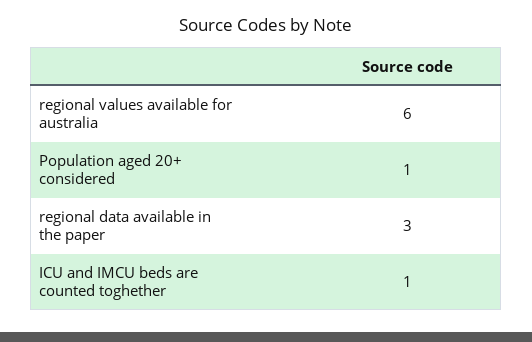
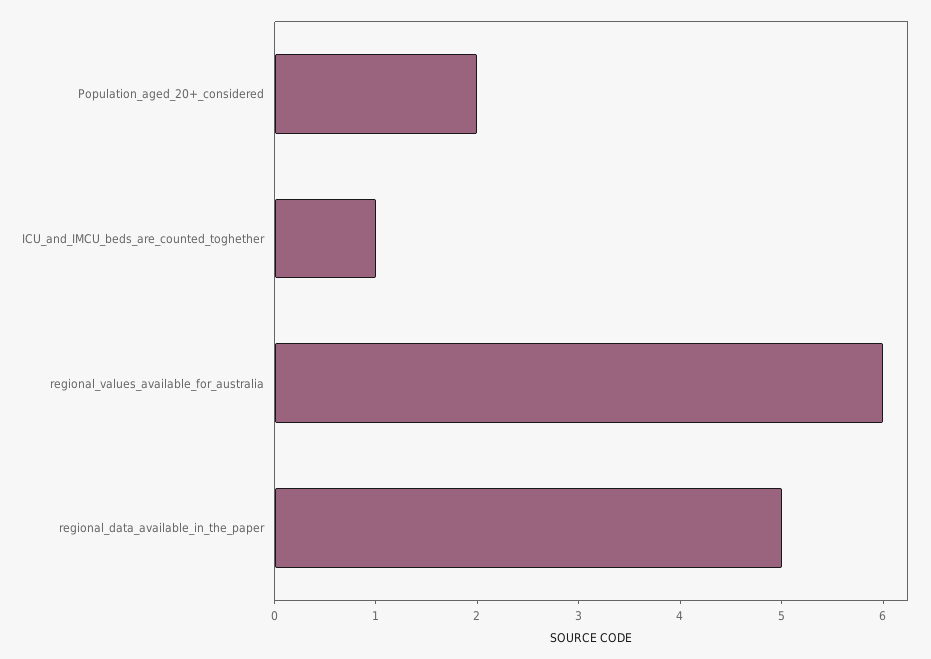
  {
    "regional values available for australia": 6,
-   "Population aged 20+ considered": 1,
+   "Population aged 20+ considered": 2,
-   "regional data available in the paper": 3,
+   "regional data available in the paper": 5,
    "ICU and IMCU beds are counted toghether": 1
  }

